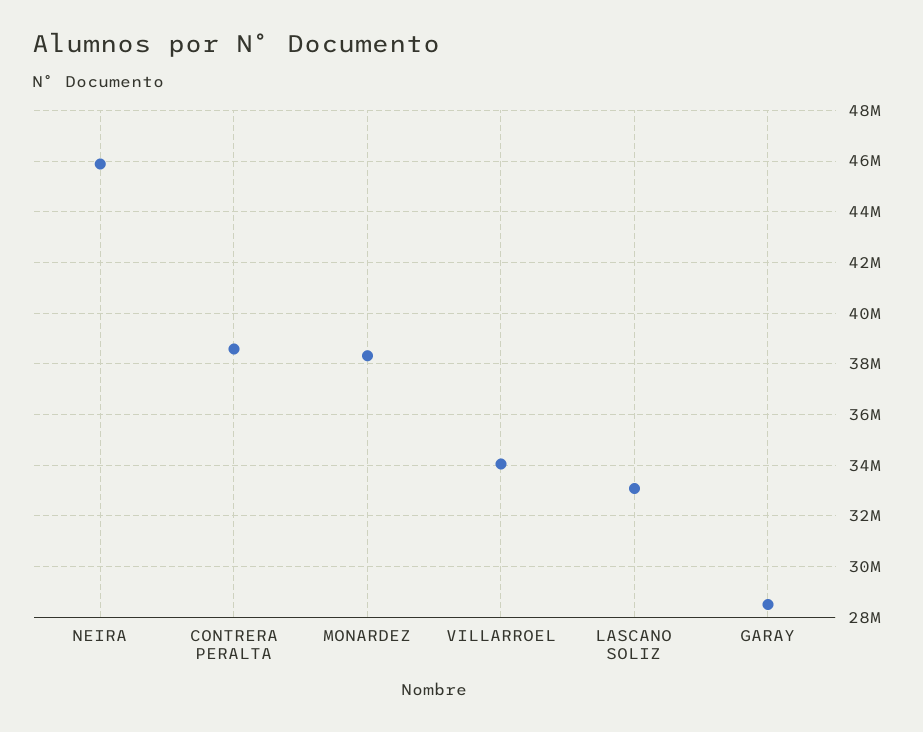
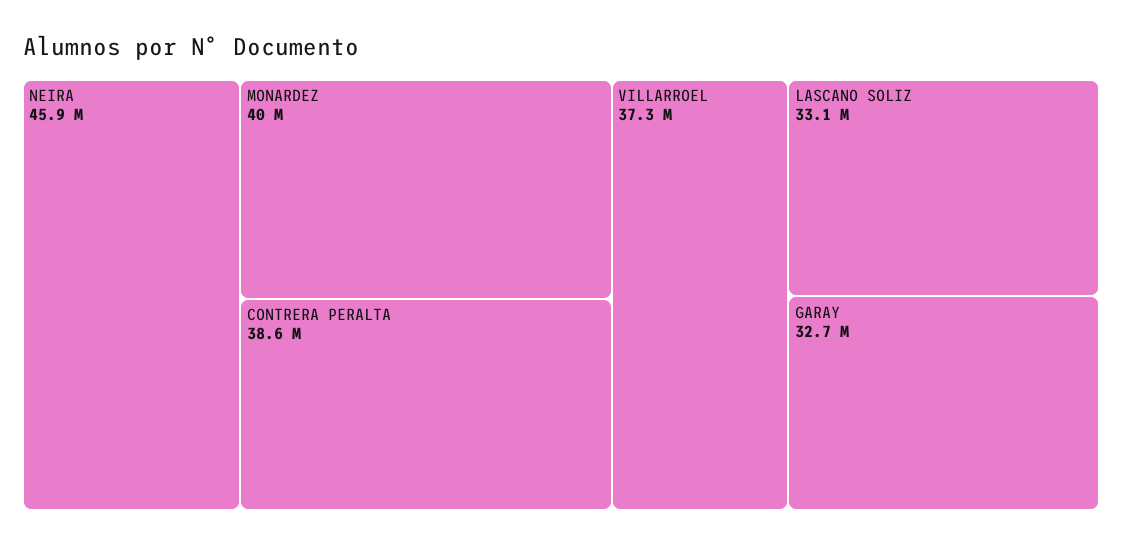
  {
    "NEIRA": 45900000,
    "CONTRERA PERALTA": 38600000,
-   "MONARDEZ": 38250000,
+   "MONARDEZ": 40000000,
-   "VILLARROEL": 34000000,
+   "VILLARROEL": 37300000,
    "LASCANO SOLIZ": 33100000,
-   "GARAY": 28500000
+   "GARAY": 32700000
  }

